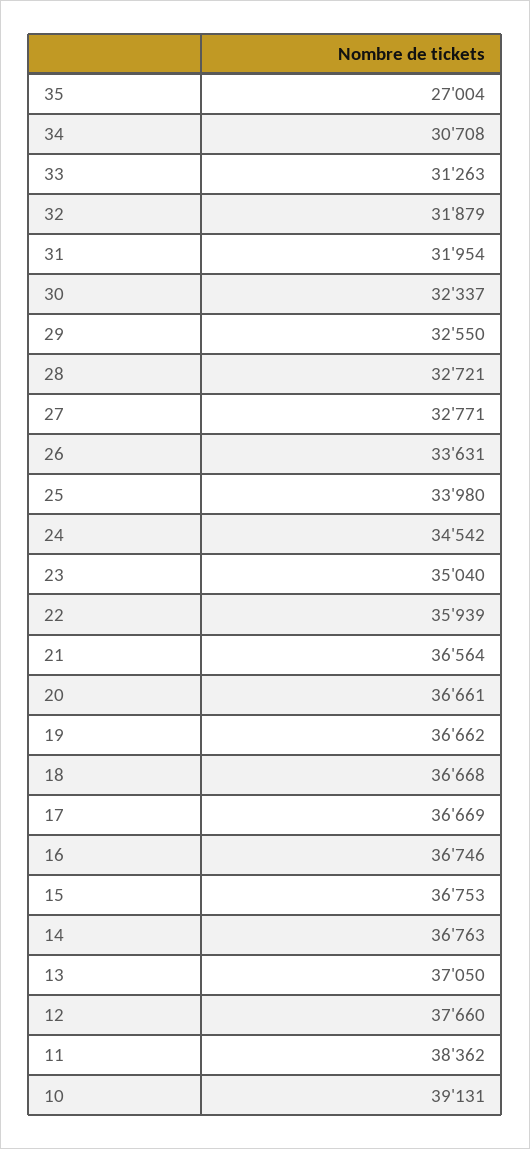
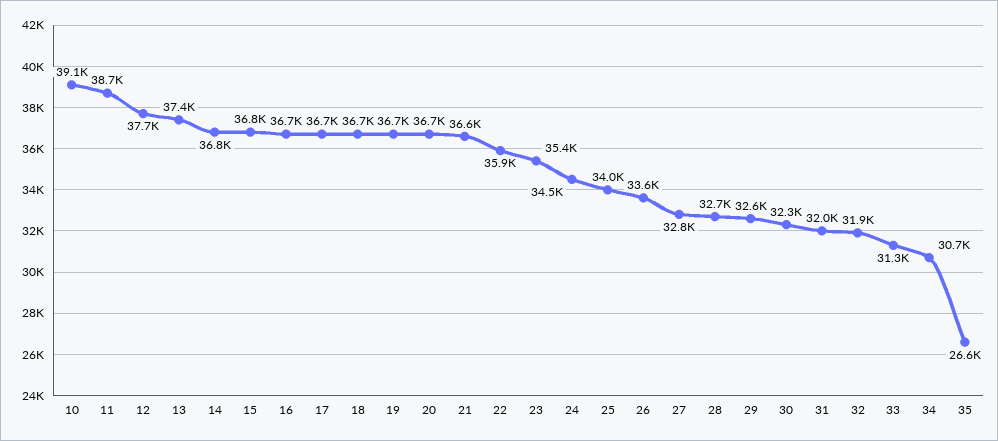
  {
-   "35": 27004,
+   "35": 26600,
    "34": 30708,
    "33": 31263,
    "32": 31879,
    "31": 31954,
    "30": 32337,
    "29": 32550,
    "28": 32721,
    "27": 32771,
    "26": 33631,
    "25": 33980,
    "24": 34542,
-   "23": 35040,
+   "23": 35400,
    "22": 35939,
    "21": 36564,
    "20": 36661,
    "19": 36662,
    "18": 36668,
    "17": 36669,
    "16": 36746,
    "15": 36753,
    "14": 36763,
-   "13": 37050,
+   "13": 37400,
    "12": 37660,
-   "11": 38362,
+   "11": 38700,
    "10": 39131
  }

